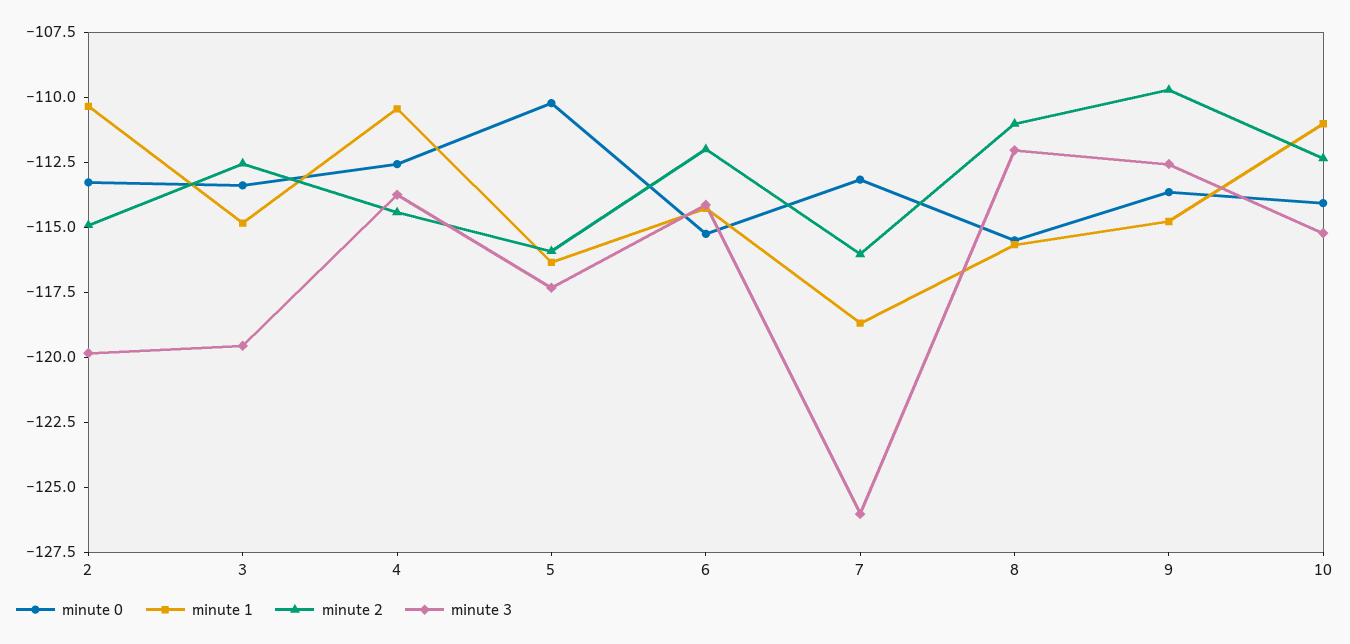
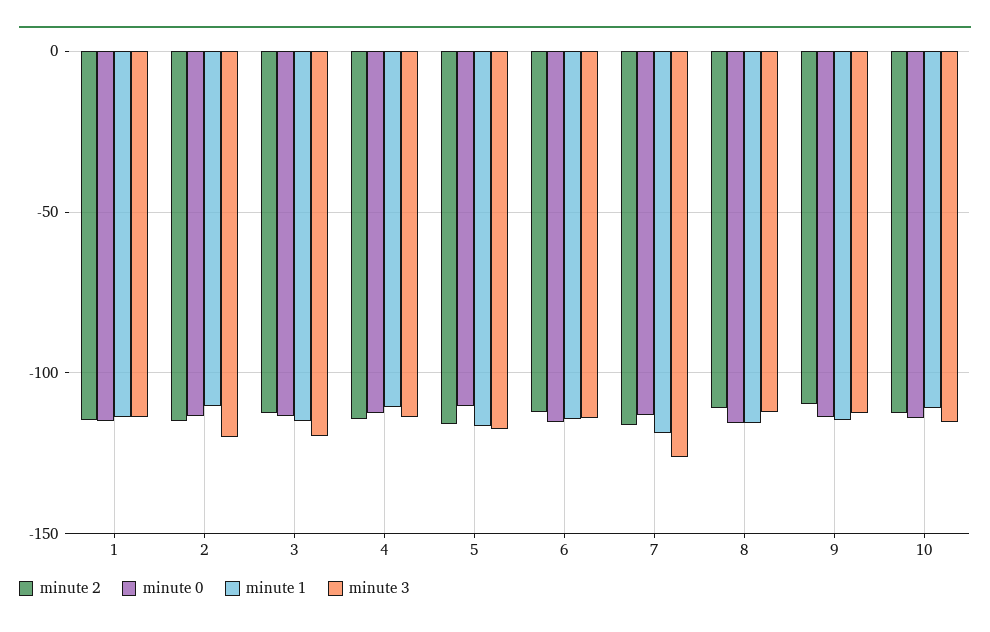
  {
    "minute 0": {
      "2": -113.5,
      "3": -113.5,
      "4": -112.5,
      "5": -110,
      "6": -115.5,
      "7": -113,
      "8": -115.5,
      "9": -113.5,
-     "10": -114
+     "10": -114,
+     "1": -115
    },
    "minute 1": {
      "2": -110.5,
      "3": -115,
      "4": -110.5,
      "5": -116.5,
      "6": -114.5,
      "7": -118.5,
      "8": -115.5,
      "9": -115,
-     "10": -111
+     "10": -111,
+     "1": -115
    },
    "minute 2": {
      "2": -115,
      "3": -112.5,
      "4": -114.5,
      "5": -116,
      "6": -112,
      "7": -116,
      "8": -111,
      "9": -109.5,
-     "10": -112.5
+     "10": -112.5,
+     "1": -115
    },
    "minute 3": {
      "2": -120,
      "3": -119.5,
      "4": -114,
      "5": -117.5,
      "6": -114,
      "7": -126,
      "8": -112,
      "9": -112.5,
-     "10": -115
+     "10": -115,
+     "1": -115
    }
  }

